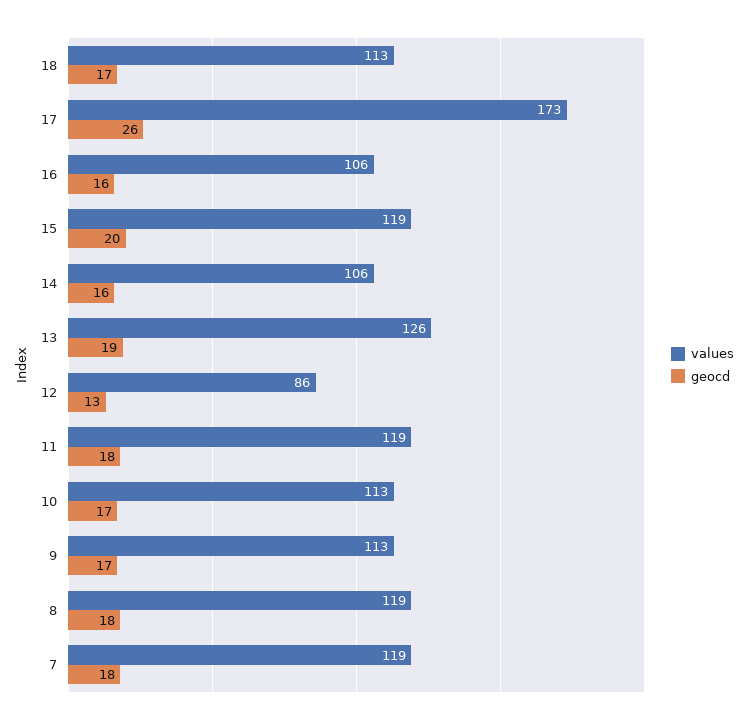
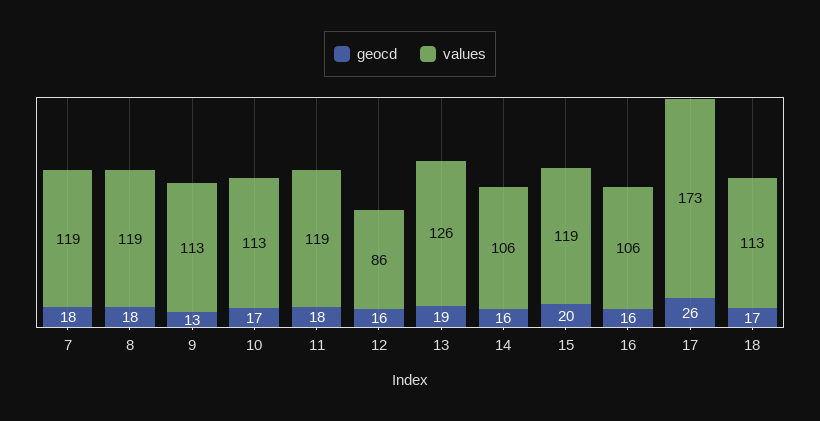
  {
    "values": {
      "18": 113,
      "17": 173,
      "16": 106,
      "15": 119,
      "14": 106,
      "13": 126,
      "12": 86,
      "11": 119,
      "10": 113,
      "9": 113,
      "8": 119,
      "7": 119
    },
    "geocd": {
      "18": 17,
      "17": 26,
      "16": 16,
      "15": 20,
      "14": 16,
      "13": 19,
-     "12": 13,
+     "12": 16,
      "11": 18,
      "10": 17,
-     "9": 17,
+     "9": 13,
      "8": 18,
      "7": 18
    }
  }

